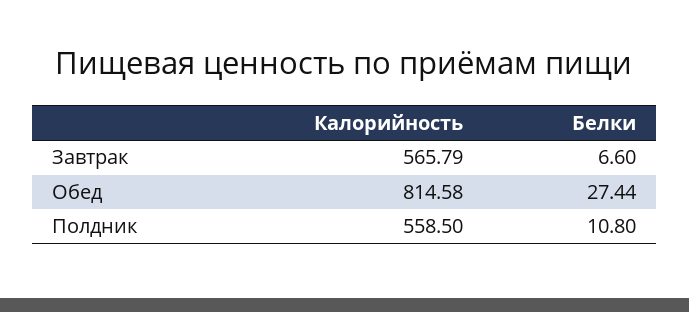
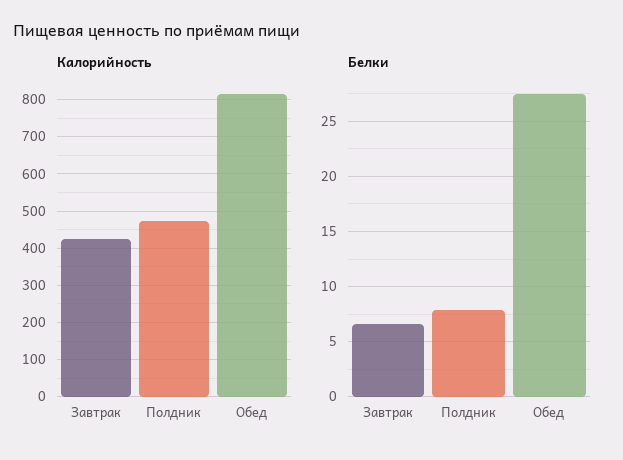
  {
    "Калорийность": {
-     "Завтрак": 565.79,
+     "Завтрак": 420,
      "Обед": 814.58,
-     "Полдник": 558.5
+     "Полдник": 480
    },
    "Белки": {
      "Завтрак": 6.6,
      "Обед": 27.44,
-     "Полдник": 10.8
+     "Полдник": 8
    }
  }

